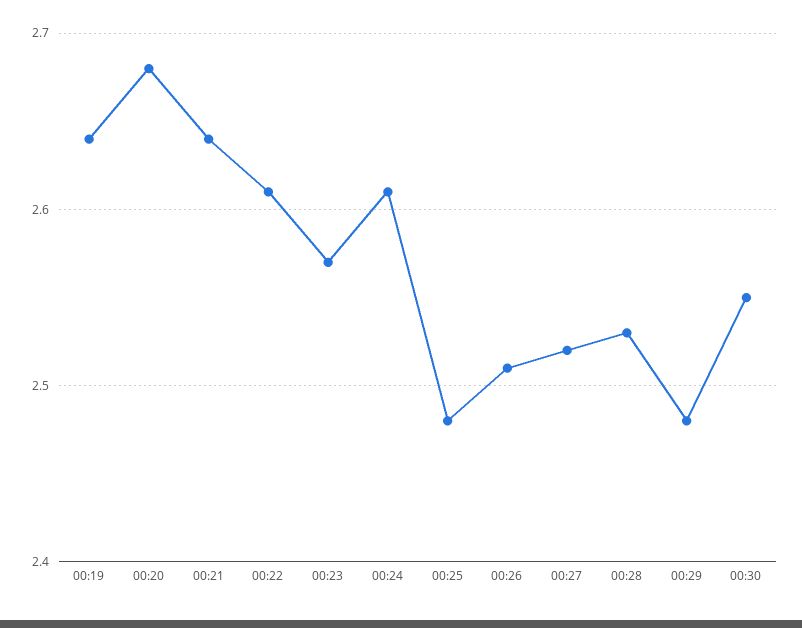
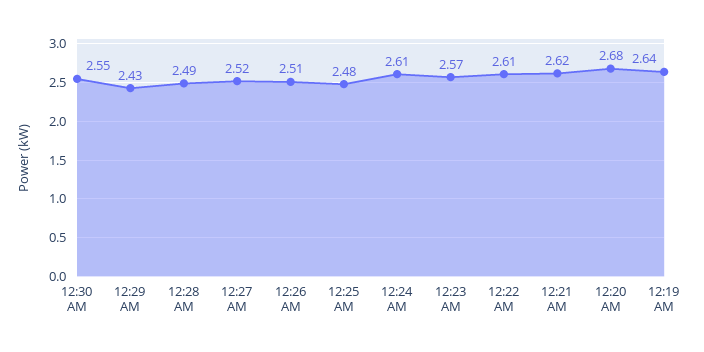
  {
    "00:19": 2.64,
    "00:20": 2.68,
-   "00:21": 2.64,
+   "00:21": 2.62,
    "00:22": 2.61,
    "00:23": 2.57,
    "00:24": 2.61,
    "00:25": 2.48,
    "00:26": 2.51,
    "00:27": 2.52,
-   "00:28": 2.53,
+   "00:28": 2.49,
-   "00:29": 2.48,
+   "00:29": 2.43,
    "00:30": 2.55
  }

